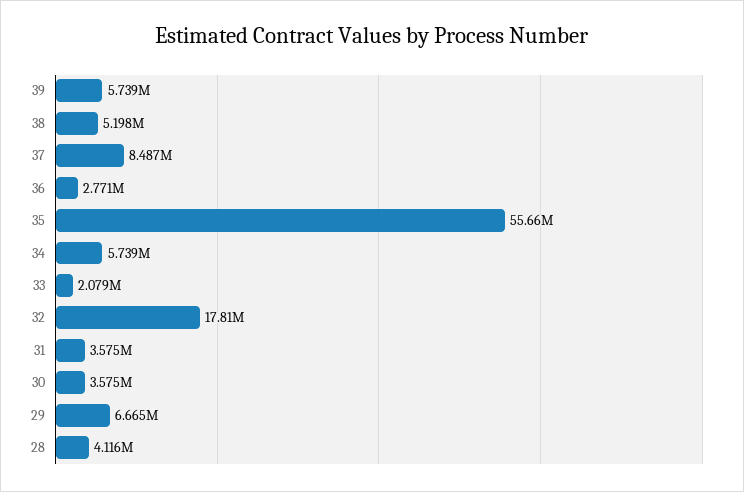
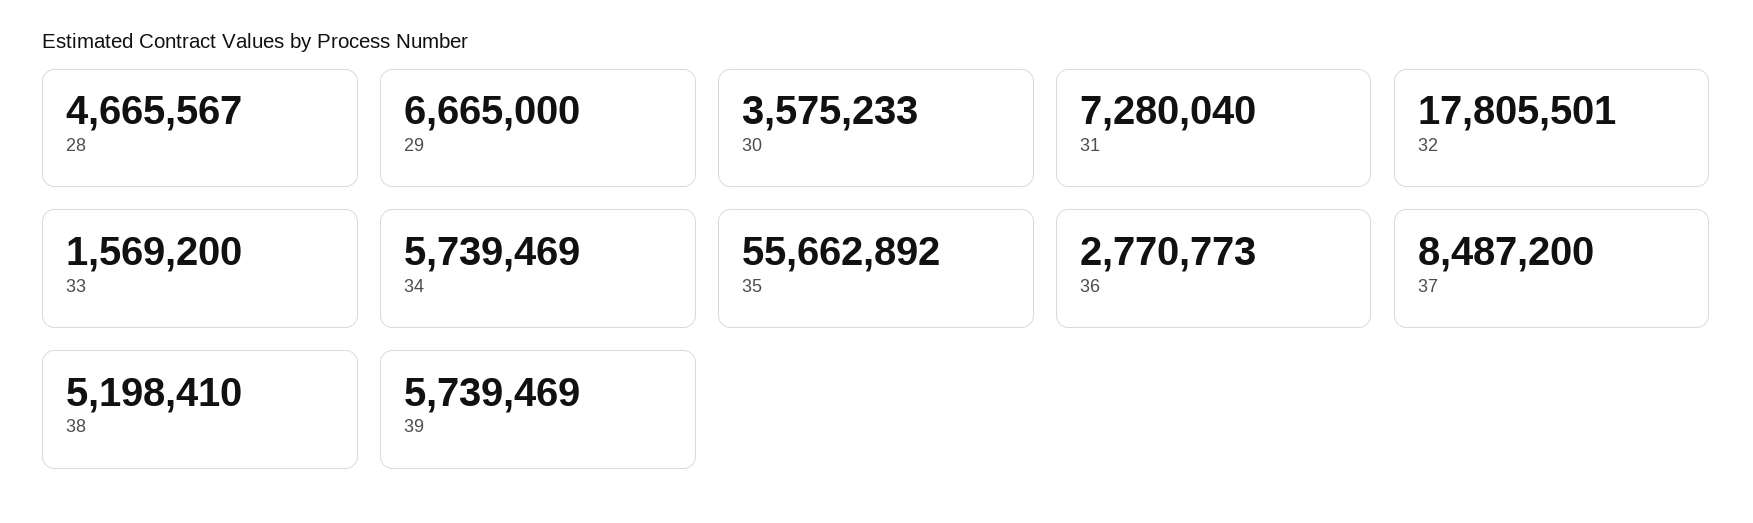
  {
    "39": 5739469,
    "38": 5198410,
    "37": 8487200,
    "36": 2770773,
    "35": 55662892,
    "34": 5739469,
-   "33": 2079000,
+   "33": 1569200,
    "32": 17805501,
-   "31": 3575000,
+   "31": 7280040,
    "30": 3575233,
    "29": 6665000,
-   "28": 4116000
+   "28": 4665567
  }

